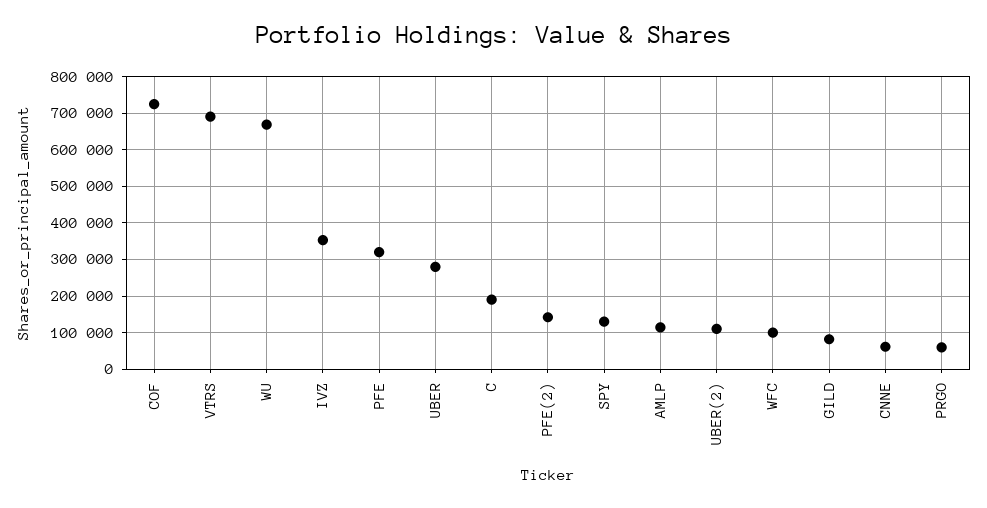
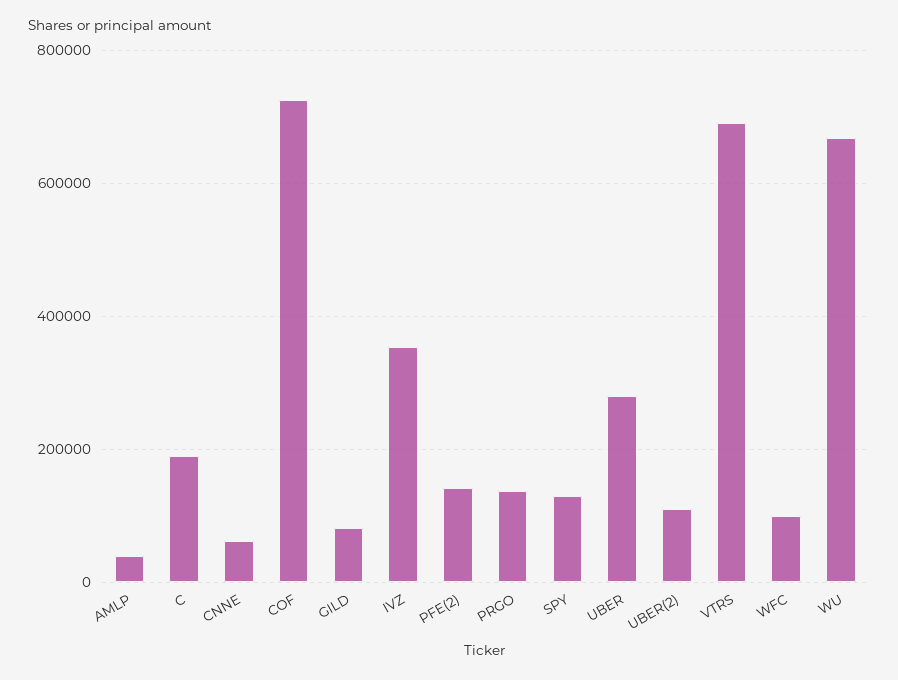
  {
    "COF": 720000,
    "VTRS": 700000,
    "WU": 660000,
    "IVZ": 360000,
-   "PFE": 320000,
    "UBER": 280000,
    "C": 200000,
    "PFE(2)": 140000,
    "SPY": 140000,
-   "AMLP": 120000,
+   "AMLP": 40000,
    "UBER(2)": 120000,
    "WFC": 100000,
    "GILD": 80000,
    "CNNE": 60000,
-   "PRGO": 60000
+   "PRGO": 140000
  }

